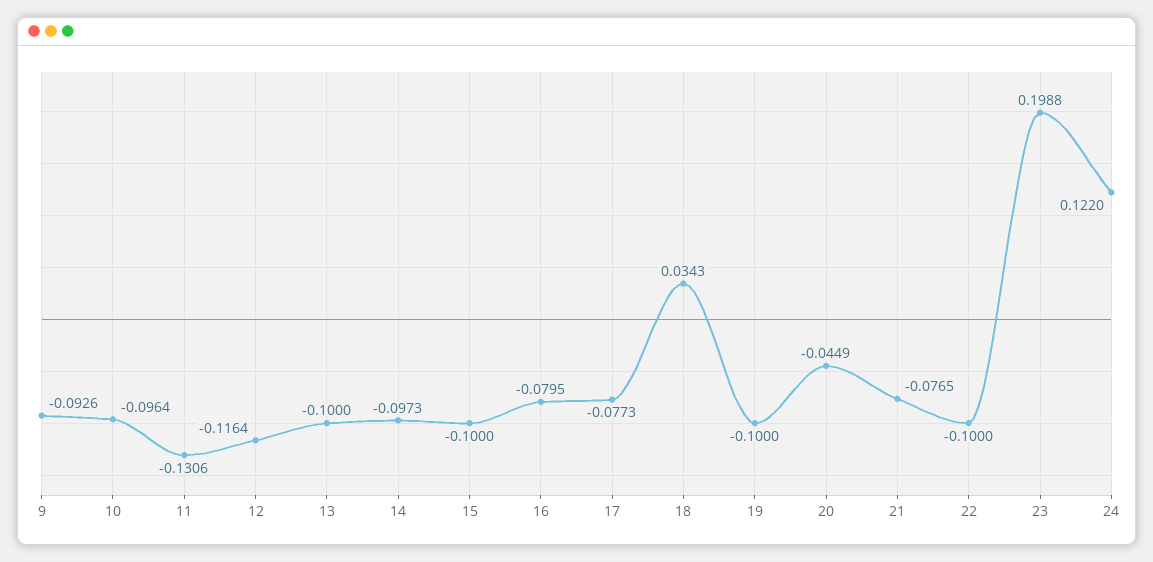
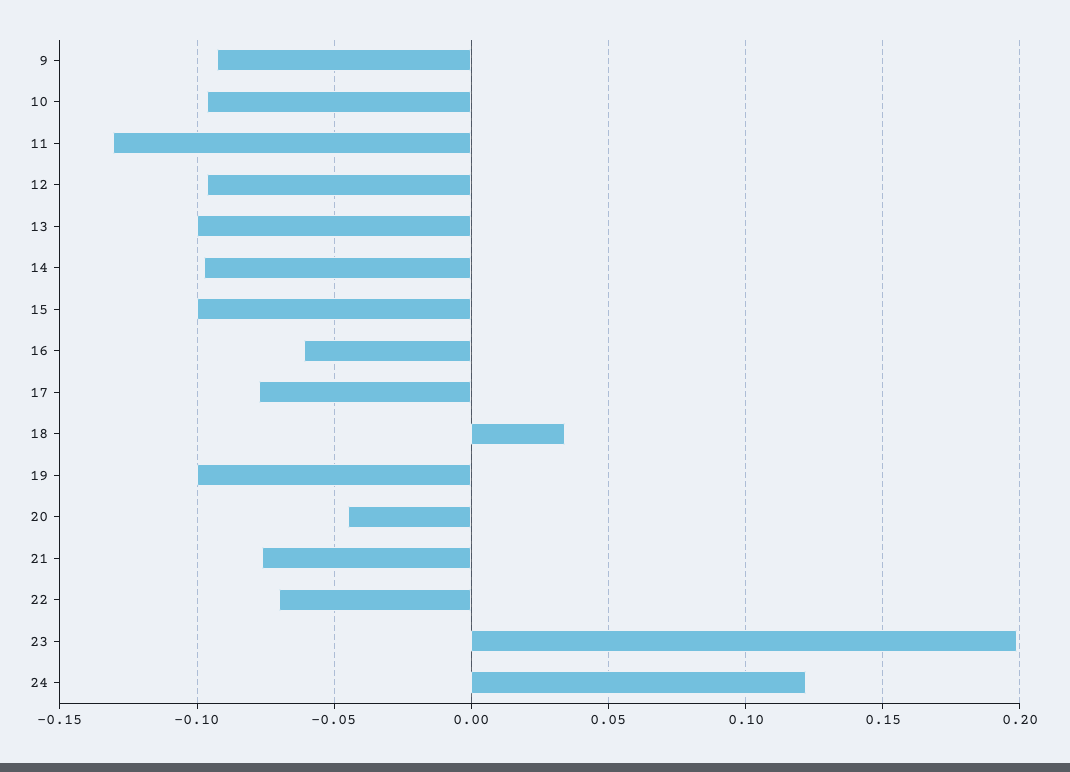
  {
    "9": -0.0926,
    "10": -0.0964,
    "11": -0.1306,
-   "12": -0.1164,
+   "12": -0.095,
    "13": -0.1,
    "14": -0.0973,
    "15": -0.1,
-   "16": -0.0795,
+   "16": -0.06,
    "17": -0.0773,
    "18": 0.0343,
    "19": -0.1,
    "20": -0.0449,
    "21": -0.0765,
-   "22": -0.1,
+   "22": -0.07,
    "23": 0.1988,
    "24": 0.122
  }

